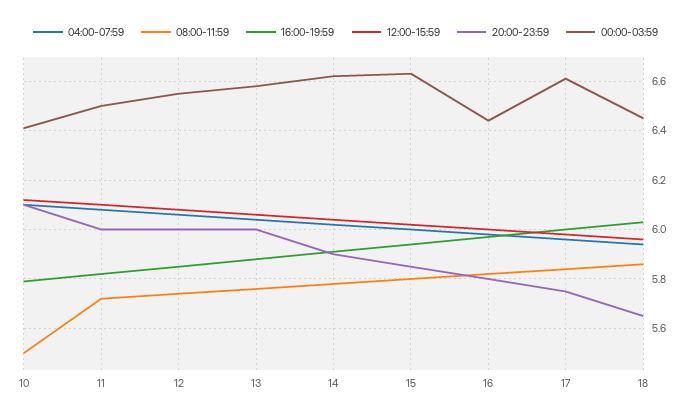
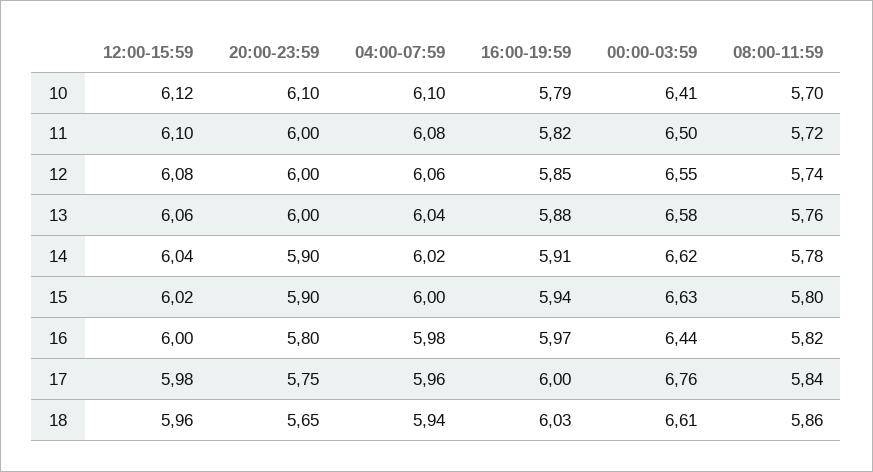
  {
    "04:00-07:59": {
      "10": 6.1,
      "11": 6.08,
      "12": 6.06,
      "13": 6.04,
      "14": 6.02,
      "15": 6,
      "16": 5.98,
      "17": 5.96,
      "18": 5.94
    },
    "08:00-11:59": {
-     "10": 5.5,
+     "10": 5.7,
      "11": 5.72,
      "12": 5.74,
      "13": 5.76,
      "14": 5.78,
      "15": 5.8,
      "16": 5.82,
      "17": 5.84,
      "18": 5.86
    },
    "16:00-19:59": {
      "10": 5.79,
      "11": 5.82,
      "12": 5.85,
      "13": 5.88,
      "14": 5.91,
      "15": 5.94,
      "16": 5.97,
      "17": 6,
      "18": 6.03
    },
    "12:00-15:59": {
      "10": 6.12,
      "11": 6.1,
      "12": 6.08,
      "13": 6.06,
      "14": 6.04,
      "15": 6.02,
      "16": 6,
      "17": 5.98,
      "18": 5.96
    },
    "20:00-23:59": {
      "10": 6.1,
      "11": 6,
      "12": 6,
      "13": 6,
      "14": 5.9,
-     "15": 5.85,
+     "15": 5.9,
      "16": 5.8,
      "17": 5.75,
      "18": 5.65
    },
    "00:00-03:59": {
      "10": 6.41,
      "11": 6.5,
      "12": 6.55,
      "13": 6.58,
      "14": 6.62,
      "15": 6.63,
      "16": 6.44,
-     "17": 6.6,
+     "17": 6.76,
-     "18": 6.45
+     "18": 6.61
    }
  }

